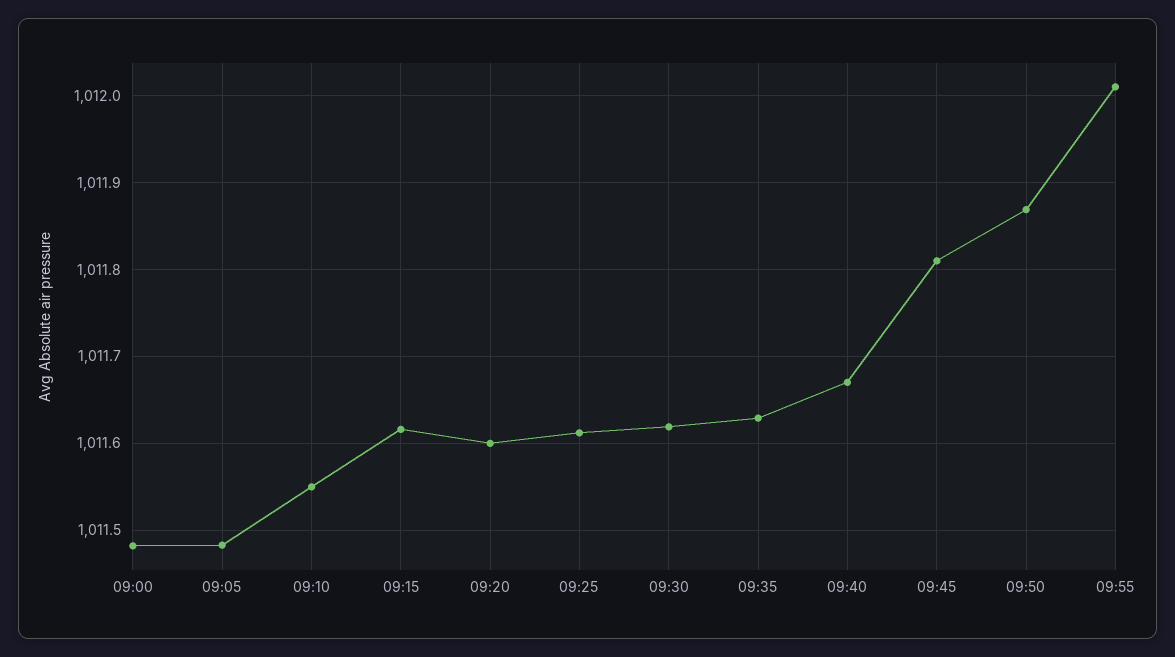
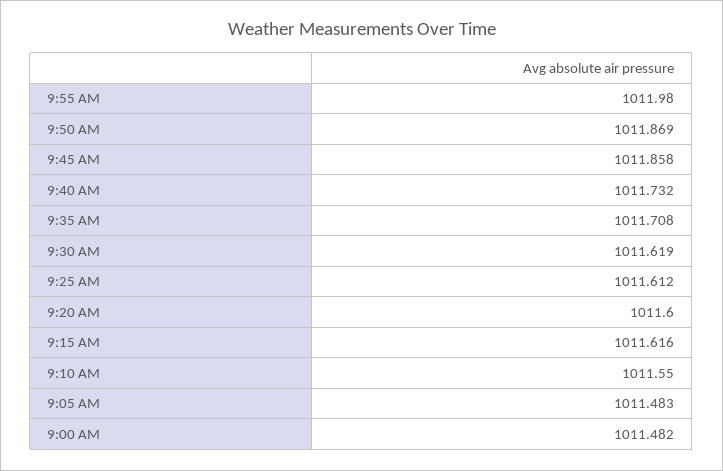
  {
    "09:00": 1011.482,
    "09:05": 1011.483,
    "09:10": 1011.55,
    "09:15": 1011.616,
    "09:20": 1011.6,
    "09:25": 1011.612,
    "09:30": 1011.619,
-   "09:35": 1011.63,
+   "09:35": 1011.708,
-   "09:40": 1011.67,
+   "09:40": 1011.732,
-   "09:45": 1011.81,
+   "09:45": 1011.858,
    "09:50": 1011.869,
-   "09:55": 1012.01
+   "09:55": 1011.98
  }

